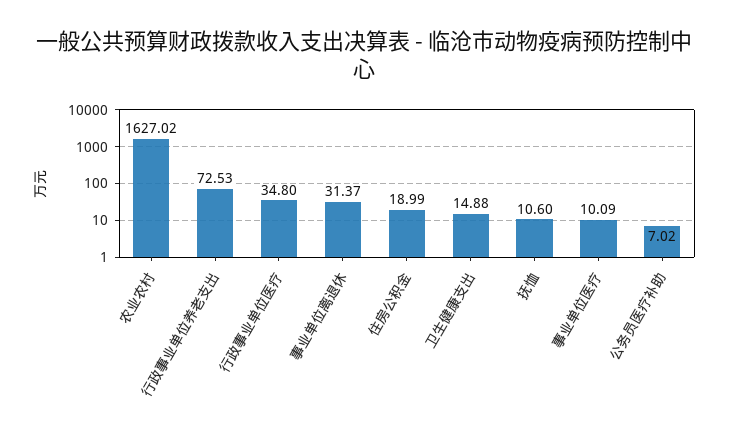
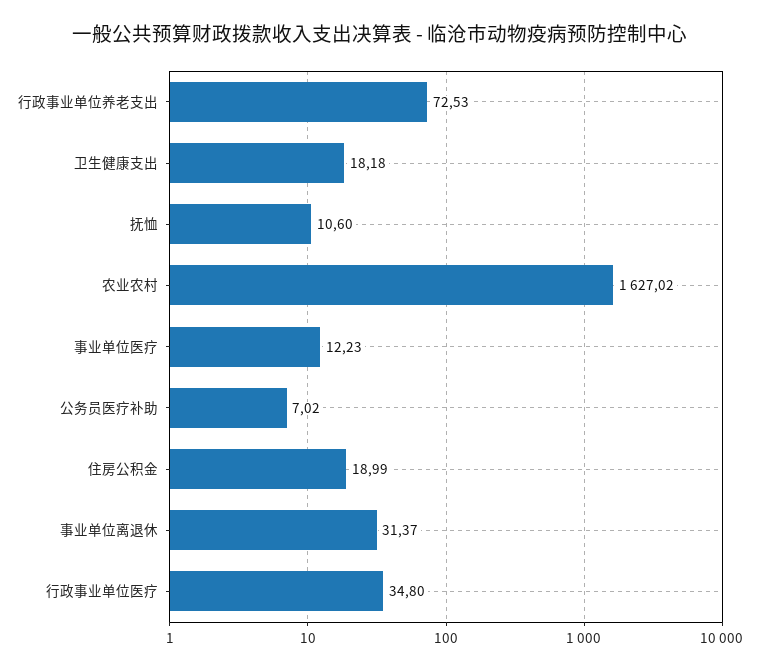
  {
    "农业农村": 1627.02,
    "行政事业单位养老支出": 72.53,
    "行政事业单位医疗": 34.8,
    "事业单位离退休": 31.37,
    "住房公积金": 18.99,
-   "卫生健康支出": 14.88,
+   "卫生健康支出": 18.18,
    "抚恤": 10.6,
-   "事业单位医疗": 10.09,
+   "事业单位医疗": 12.23,
    "公务员医疗补助": 7.02
  }

